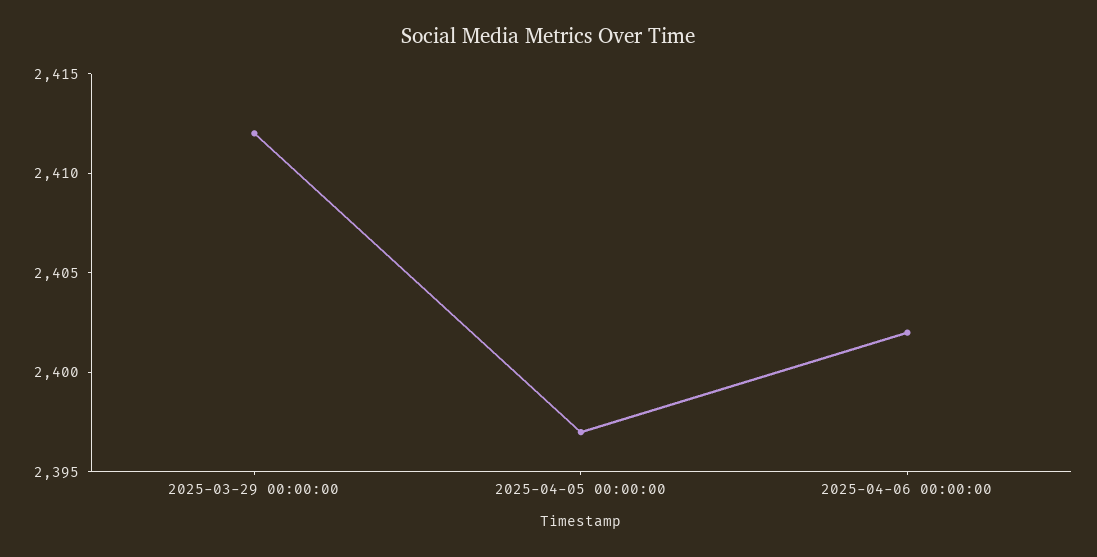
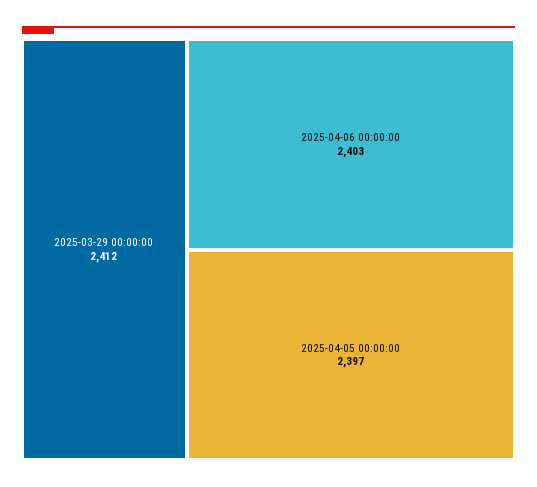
  {
    "2025-03-29 00:00:00": 2412,
    "2025-04-05 00:00:00": 2397,
-   "2025-04-06 00:00:00": 2402
+   "2025-04-06 00:00:00": 2403
  }

